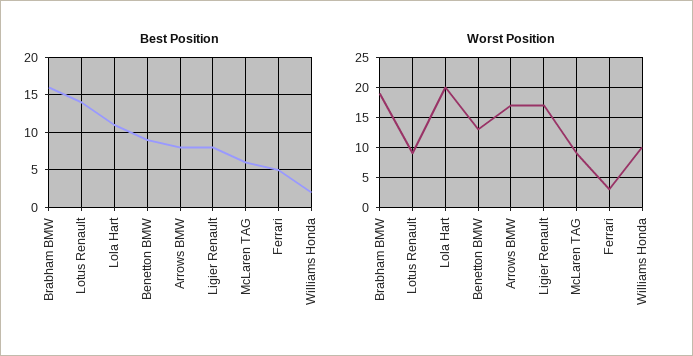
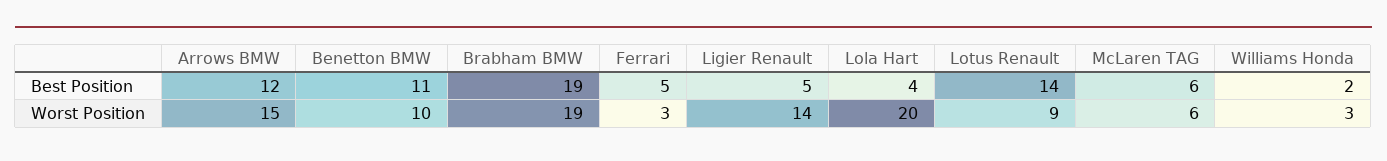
  {
    "Best Position": {
-     "Brabham BMW": 16,
+     "Brabham BMW": 19,
      "Lotus Renault": 14,
-     "Lola Hart": 11,
+     "Lola Hart": 4,
-     "Benetton BMW": 9,
+     "Benetton BMW": 11,
-     "Arrows BMW": 8,
+     "Arrows BMW": 12,
-     "Ligier Renault": 8,
+     "Ligier Renault": 5,
      "McLaren TAG": 6,
      "Ferrari": 5,
      "Williams Honda": 2
    },
    "Worst Position": {
      "Brabham BMW": 19,
      "Lotus Renault": 9,
      "Lola Hart": 20,
-     "Benetton BMW": 13,
+     "Benetton BMW": 10,
-     "Arrows BMW": 17,
+     "Arrows BMW": 15,
-     "Ligier Renault": 17,
+     "Ligier Renault": 14,
-     "McLaren TAG": 9,
+     "McLaren TAG": 6,
      "Ferrari": 3,
-     "Williams Honda": 10
+     "Williams Honda": 3
    }
  }

